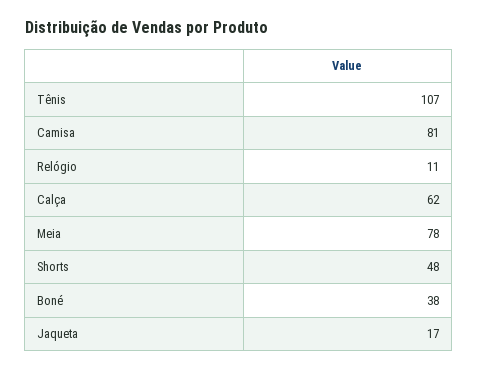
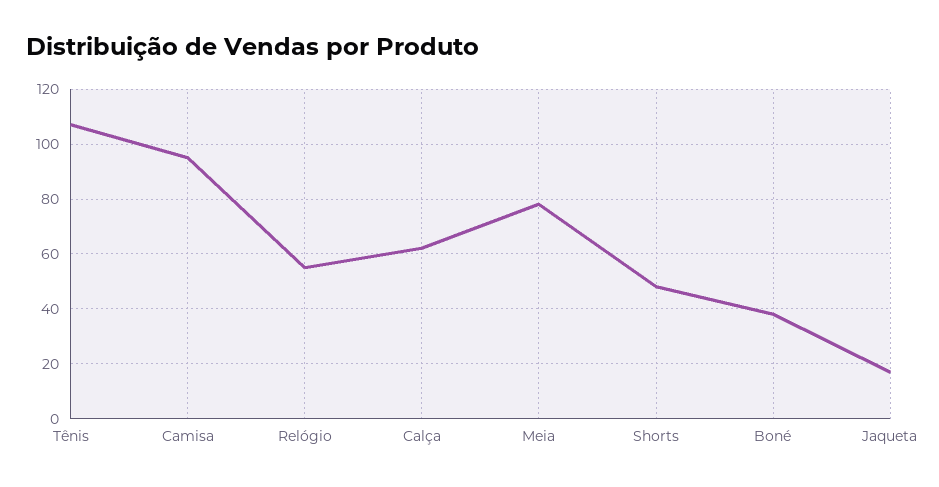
  {
    "Tênis": 107,
-   "Camisa": 81,
+   "Camisa": 95,
-   "Relógio": 11,
+   "Relógio": 55,
    "Calça": 62,
    "Meia": 78,
    "Shorts": 48,
    "Boné": 38,
    "Jaqueta": 17
  }

